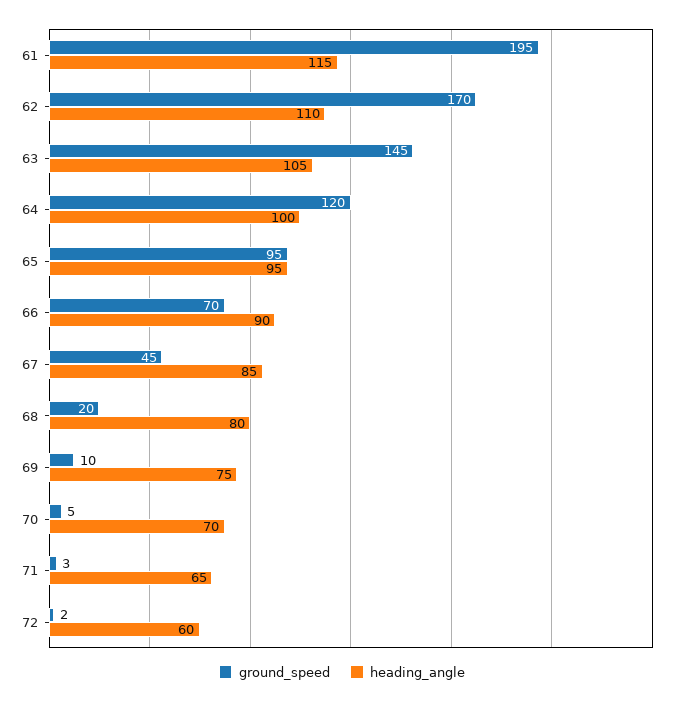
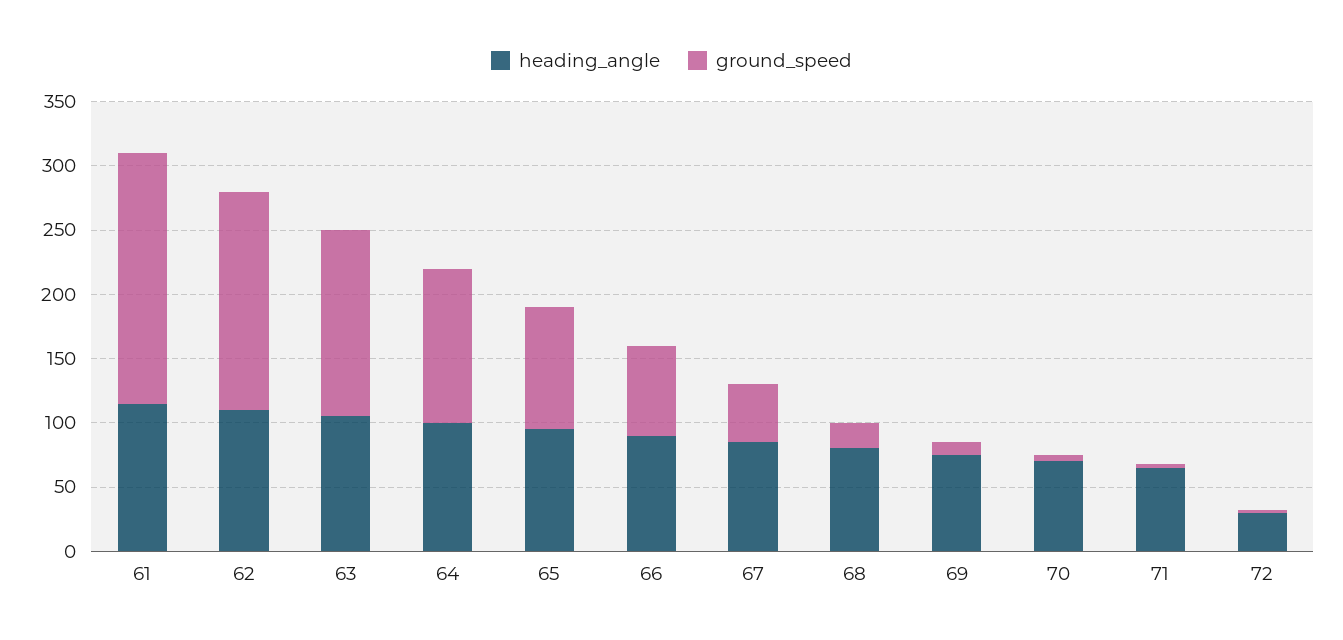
  {
    "ground_speed": {
      "61": 195,
      "62": 170,
      "63": 145,
      "64": 120,
      "65": 95,
      "66": 70,
      "67": 45,
      "68": 20,
      "69": 10,
      "70": 5,
      "71": 3,
      "72": 2
    },
    "heading_angle": {
      "61": 115,
      "62": 110,
      "63": 105,
      "64": 100,
      "65": 95,
      "66": 90,
      "67": 85,
      "68": 80,
      "69": 75,
      "70": 70,
      "71": 65,
-     "72": 60
+     "72": 30
    }
  }

